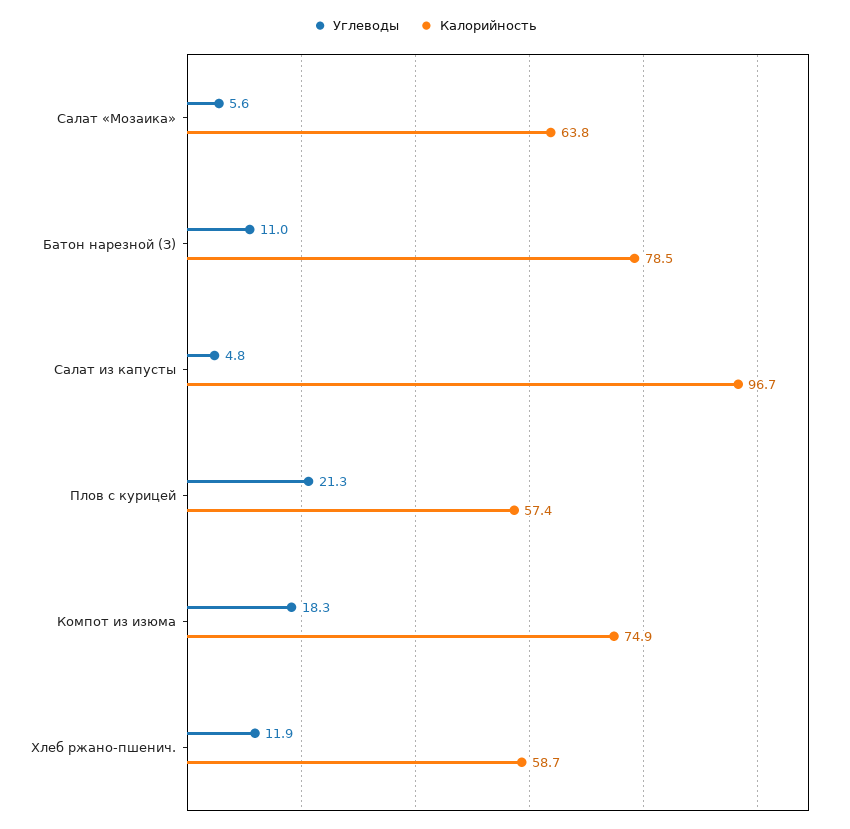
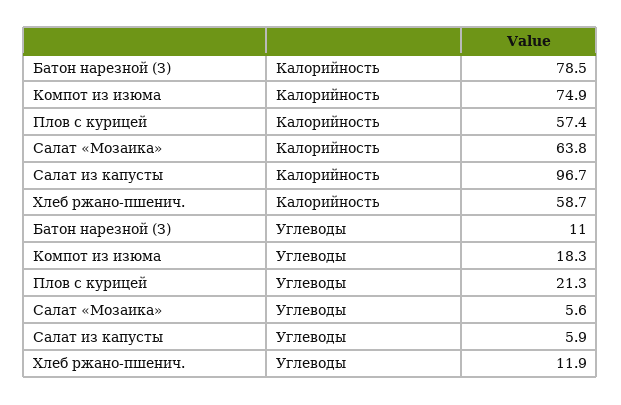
  {
    "Углеводы": {
      "Салат «Мозаика»": 5.6,
      "Батон нарезной (З)": 11,
-     "Салат из капусты": 4.8,
+     "Салат из капусты": 5.9,
      "Плов с курицей": 21.3,
      "Компот из изюма": 18.3,
      "Хлеб ржано-пшенич.": 11.9
    },
    "Калорийность": {
      "Салат «Мозаика»": 63.8,
      "Батон нарезной (З)": 78.5,
      "Салат из капусты": 96.7,
      "Плов с курицей": 57.4,
      "Компот из изюма": 74.9,
      "Хлеб ржано-пшенич.": 58.7
    }
  }

